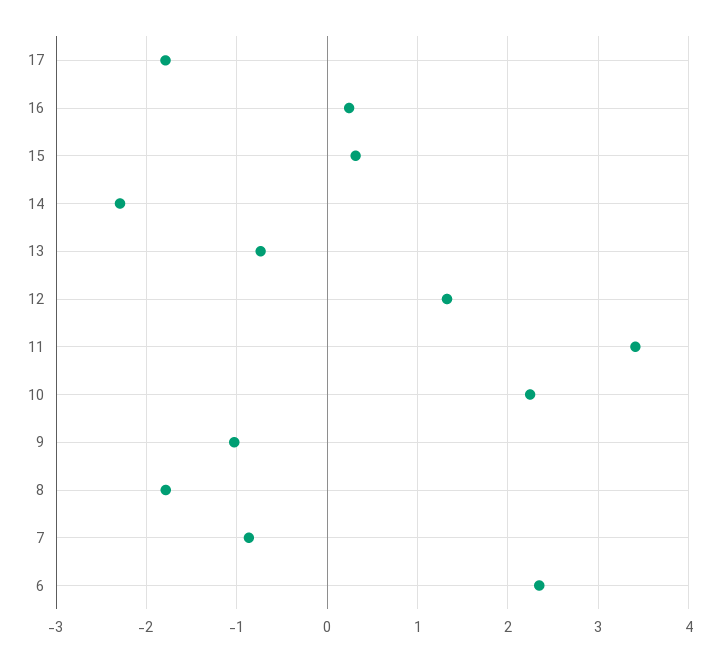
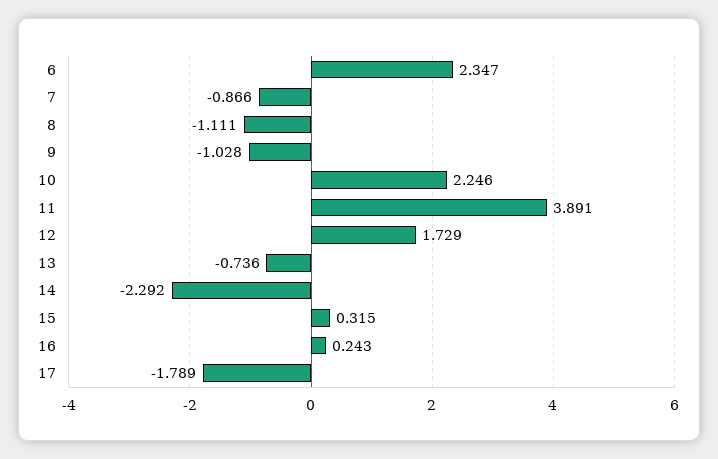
  {
    "17": -1.789,
    "16": 0.243,
    "15": 0.315,
    "14": -2.292,
    "13": -0.736,
-   "12": 1.3,
+   "12": 1.729,
-   "11": 3.4,
+   "11": 3.891,
    "10": 2.246,
    "9": -1.028,
-   "8": -1.8,
+   "8": -1.111,
    "7": -0.866,
    "6": 2.347
  }

